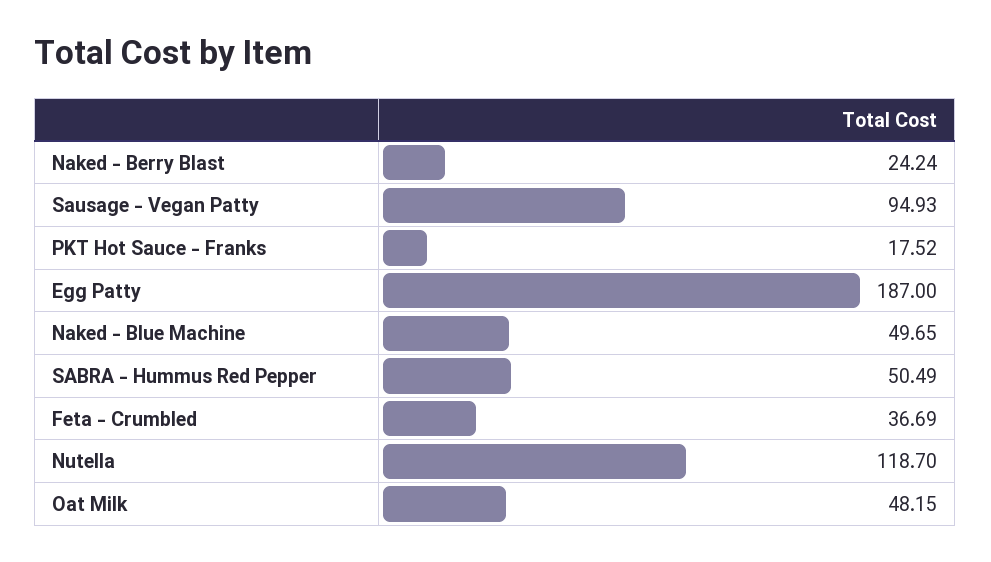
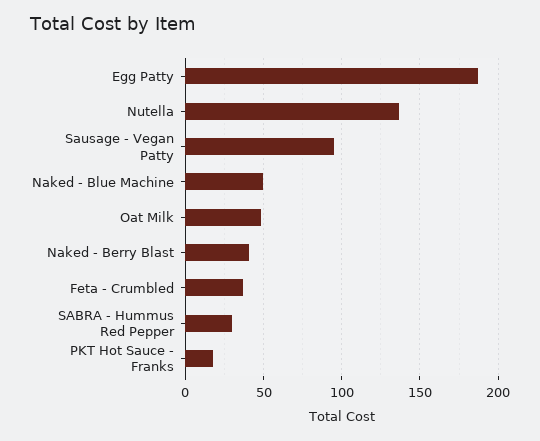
  {
-   "Naked - Berry Blast": 24.24,
+   "Naked - Berry Blast": 40,
    "Sausage - Vegan Patty": 94.93,
    "PKT Hot Sauce - Franks": 17.52,
    "Egg Patty": 187,
    "Naked - Blue Machine": 49.65,
-   "SABRA - Hummus Red Pepper": 50.49,
+   "SABRA - Hummus Red Pepper": 30,
    "Feta - Crumbled": 36.69,
-   "Nutella": 118.7,
+   "Nutella": 135,
    "Oat Milk": 48.15
  }

